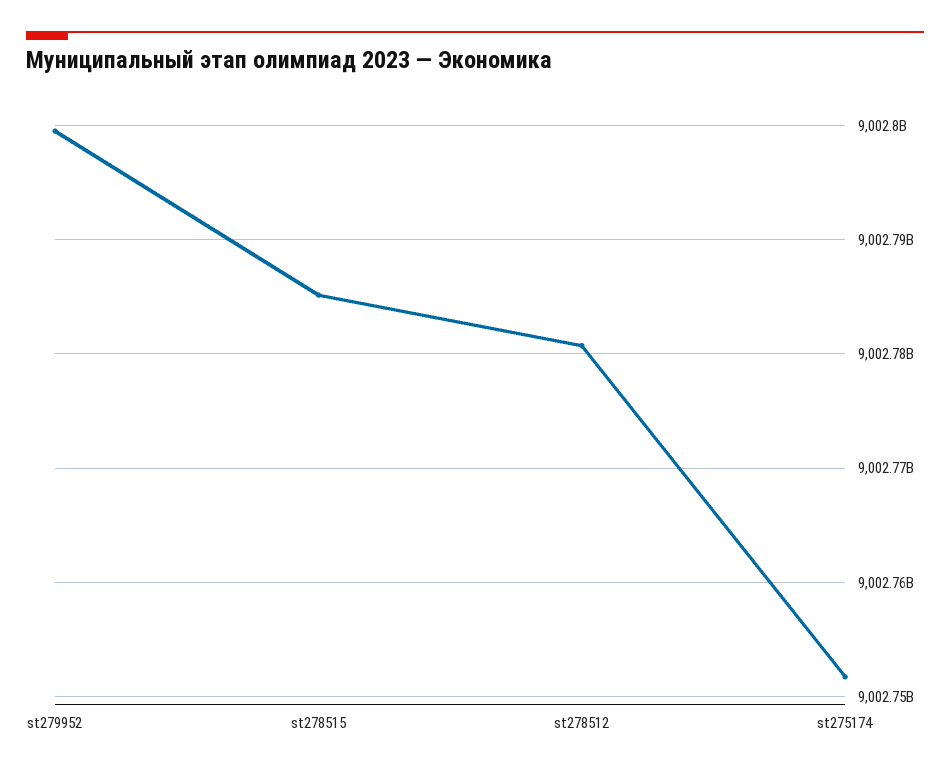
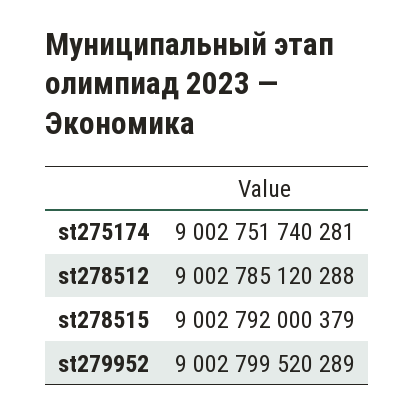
  {
    "st279952": 9002799520289,
-   "st278515": 9002785000000,
+   "st278515": 9002792000379,
-   "st278512": 9002781000000,
+   "st278512": 9002785120288,
    "st275174": 9002751740281
  }

